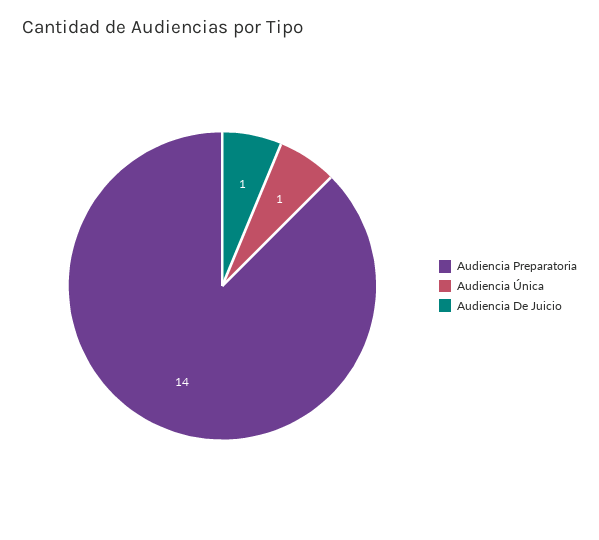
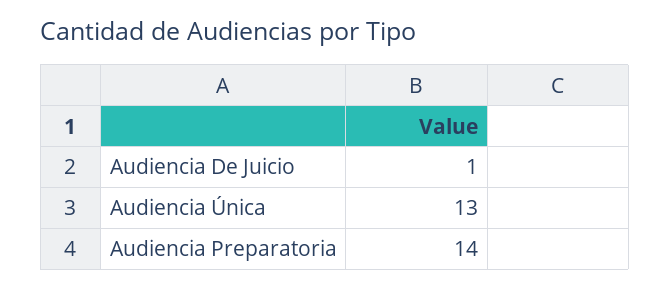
  {
    "Audiencia Preparatoria": 14,
-   "Audiencia Única": 1,
+   "Audiencia Única": 13,
    "Audiencia De Juicio": 1
  }

